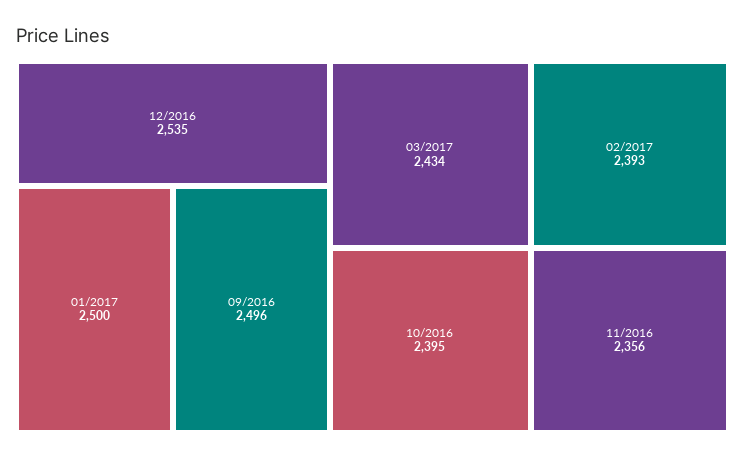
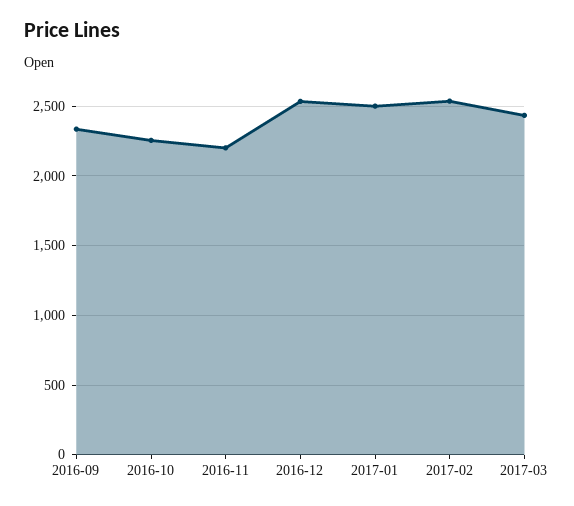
  {
    "12/2016": 2535,
    "01/2017": 2500,
-   "09/2016": 2496,
+   "09/2016": 2350,
    "03/2017": 2434,
-   "10/2016": 2395,
+   "10/2016": 2250,
-   "02/2017": 2393,
+   "02/2017": 2550,
-   "11/2016": 2356
+   "11/2016": 2200
  }

